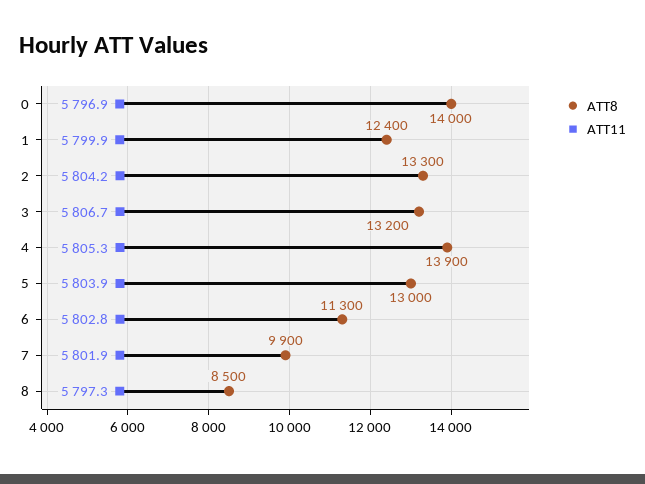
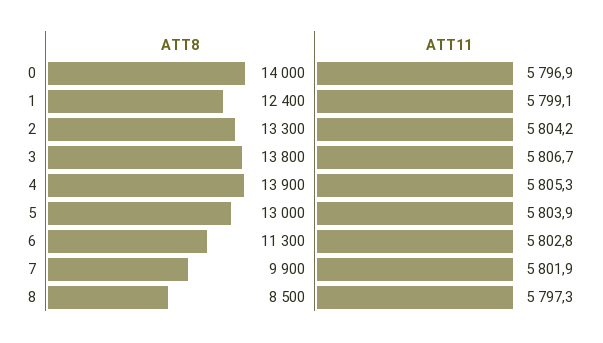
  {
    "ATT8": {
      "0": 14000,
      "1": 12400,
      "2": 13300,
-     "3": 13200,
+     "3": 13800,
      "4": 13900,
      "5": 13000,
      "6": 11300,
      "7": 9900,
      "8": 8500
    },
    "ATT11": {
      "0": 5796.9,
-     "1": 5799.9,
+     "1": 5799.1,
      "2": 5804.2,
      "3": 5806.7,
      "4": 5805.3,
      "5": 5803.9,
      "6": 5802.8,
      "7": 5801.9,
      "8": 5797.3
    }
  }

